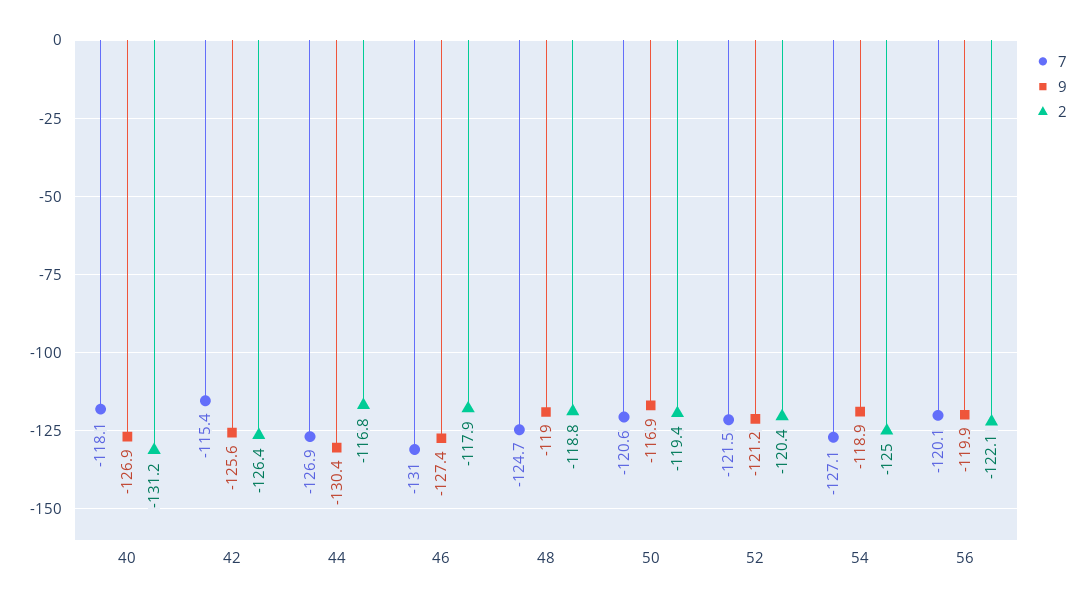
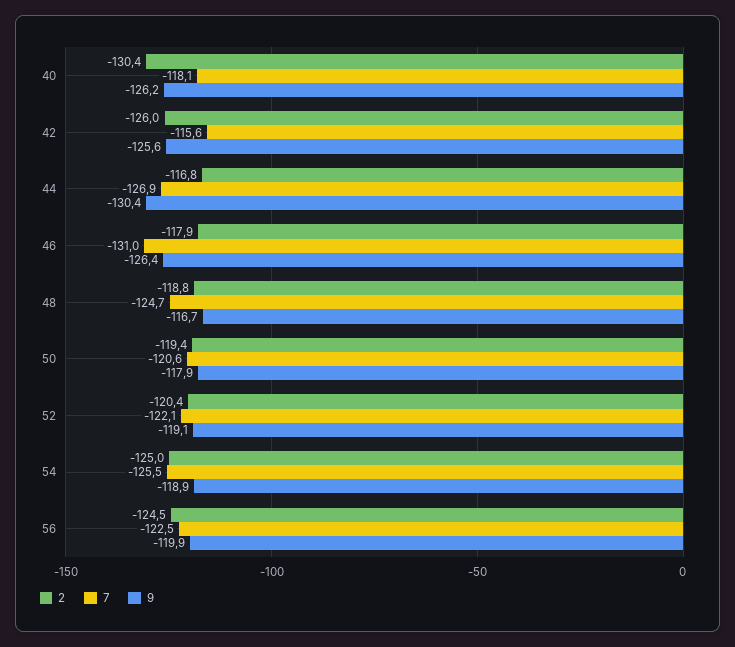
  {
    "7": {
      "40": -118.1,
-     "42": -115.4,
+     "42": -115.6,
      "44": -126.9,
      "46": -131,
      "48": -124.7,
      "50": -120.6,
-     "52": -121.5,
+     "52": -122.1,
-     "54": -127.1,
+     "54": -125.5,
-     "56": -120.1
+     "56": -122.5
    },
    "9": {
-     "40": -126.9,
+     "40": -126.2,
      "42": -125.6,
      "44": -130.4,
-     "46": -127.4,
+     "46": -126.4,
-     "48": -119,
+     "48": -116.7,
-     "50": -116.9,
+     "50": -117.9,
-     "52": -121.2,
+     "52": -119.1,
      "54": -118.9,
      "56": -119.9
    },
    "2": {
-     "40": -131.2,
+     "40": -130.4,
-     "42": -126.4,
+     "42": -126,
      "44": -116.8,
      "46": -117.9,
      "48": -118.8,
      "50": -119.4,
      "52": -120.4,
      "54": -125,
-     "56": -122.1
+     "56": -124.5
    }
  }

